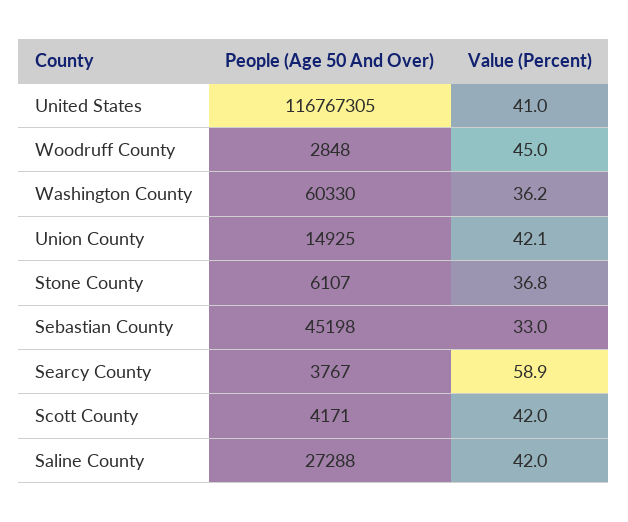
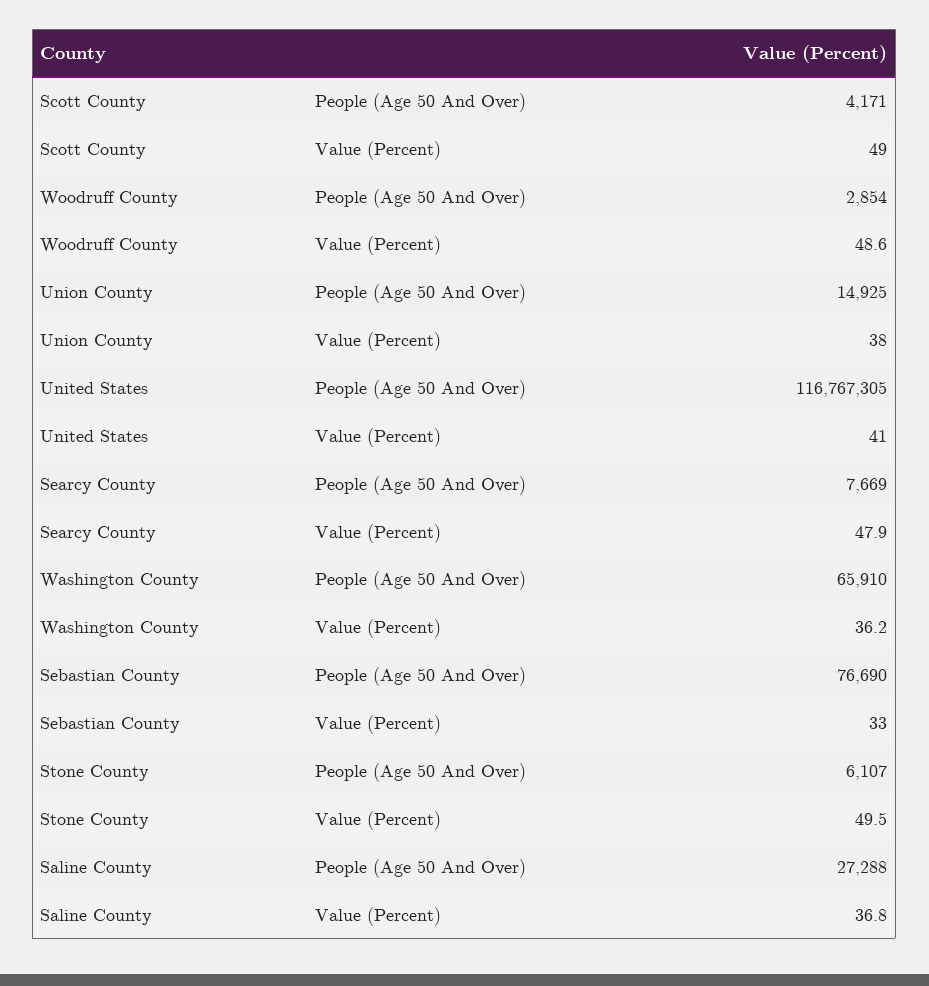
  {
    "People (Age 50 And Over)": {
      "United States": 116767305,
-     "Woodruff County": 2848,
+     "Woodruff County": 2854,
-     "Washington County": 60330,
+     "Washington County": 65910,
      "Union County": 14925,
      "Stone County": 6107,
-     "Sebastian County": 45198,
+     "Sebastian County": 76690,
-     "Searcy County": 3767,
+     "Searcy County": 7669,
      "Scott County": 4171,
      "Saline County": 27288
    },
    "Value (Percent)": {
      "United States": 41,
-     "Woodruff County": 45,
+     "Woodruff County": 48.6,
      "Washington County": 36.2,
-     "Union County": 42.1,
+     "Union County": 38,
-     "Stone County": 36.8,
+     "Stone County": 49.5,
      "Sebastian County": 33,
-     "Searcy County": 58.9,
+     "Searcy County": 47.9,
-     "Scott County": 42,
+     "Scott County": 49,
-     "Saline County": 42
+     "Saline County": 36.8
    }
  }

